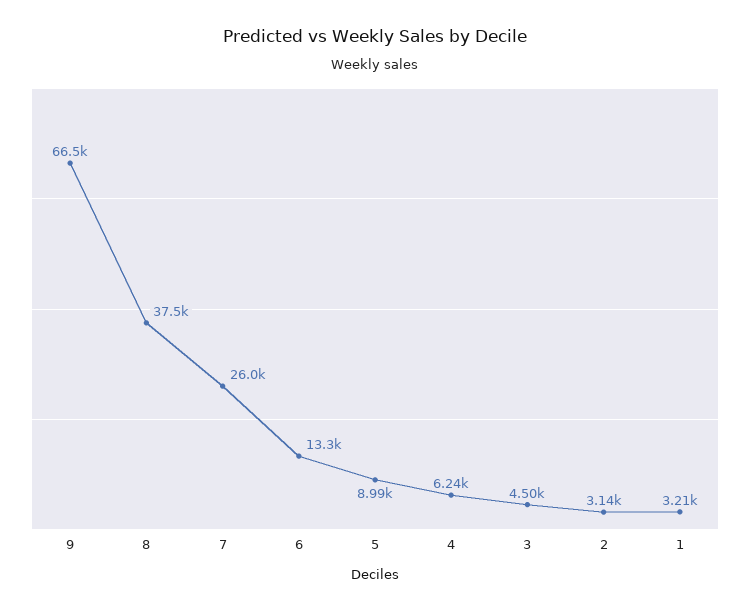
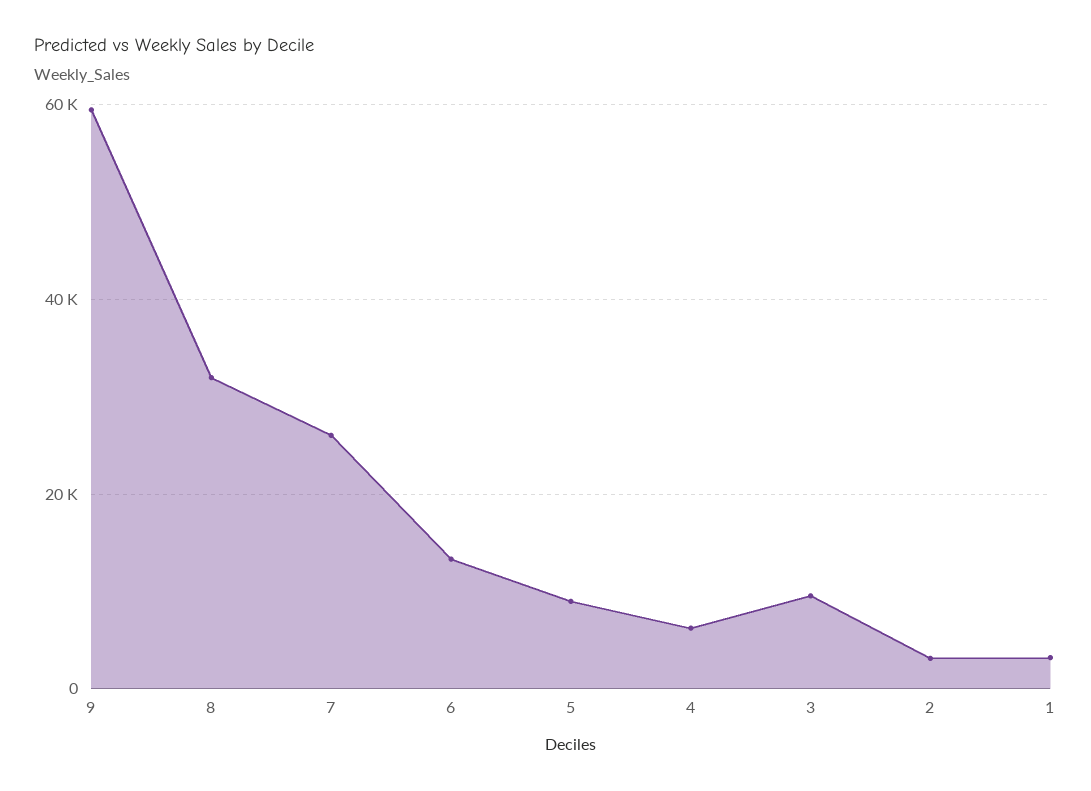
  {
-   "9": 66500,
+   "9": 60000,
-   "8": 37500,
+   "8": 32000,
    "7": 26000,
    "6": 13300,
    "5": 8990,
    "4": 6240,
-   "3": 4500,
+   "3": 10000,
    "2": 3140,
    "1": 3210
  }

